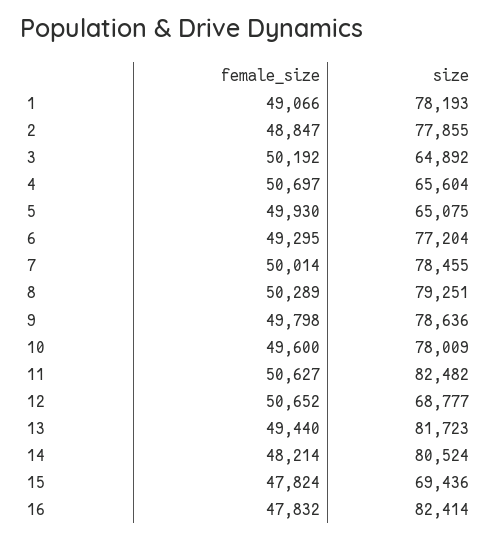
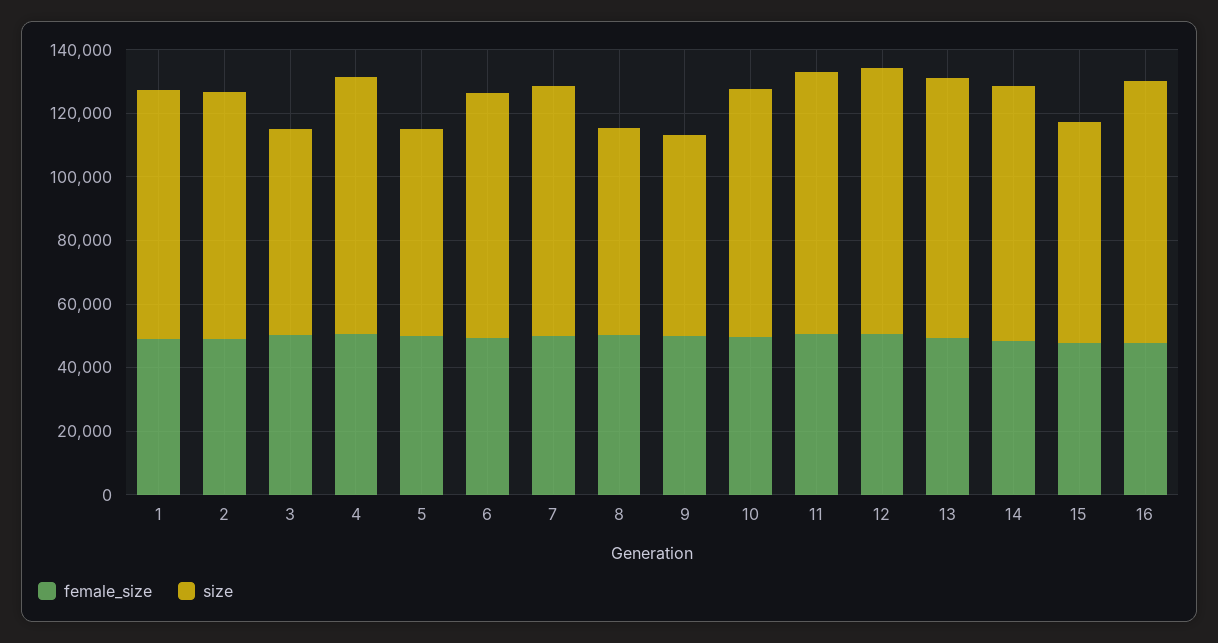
  {
    "female_size": {
      "1": 49066,
      "2": 48847,
      "3": 50192,
      "4": 50697,
      "5": 49930,
      "6": 49295,
      "7": 50014,
      "8": 50289,
      "9": 49798,
      "10": 49600,
      "11": 50627,
      "12": 50652,
      "13": 49440,
      "14": 48214,
      "15": 47824,
      "16": 47832
    },
    "size": {
      "1": 78193,
      "2": 77855,
      "3": 64892,
-     "4": 65604,
+     "4": 80000,
      "5": 65075,
      "6": 77204,
      "7": 78455,
-     "8": 79251,
+     "8": 65000,
-     "9": 78636,
+     "9": 65000,
      "10": 78009,
      "11": 82482,
-     "12": 68777,
+     "12": 85000,
      "13": 81723,
      "14": 80524,
      "15": 69436,
      "16": 82414
    }
  }

